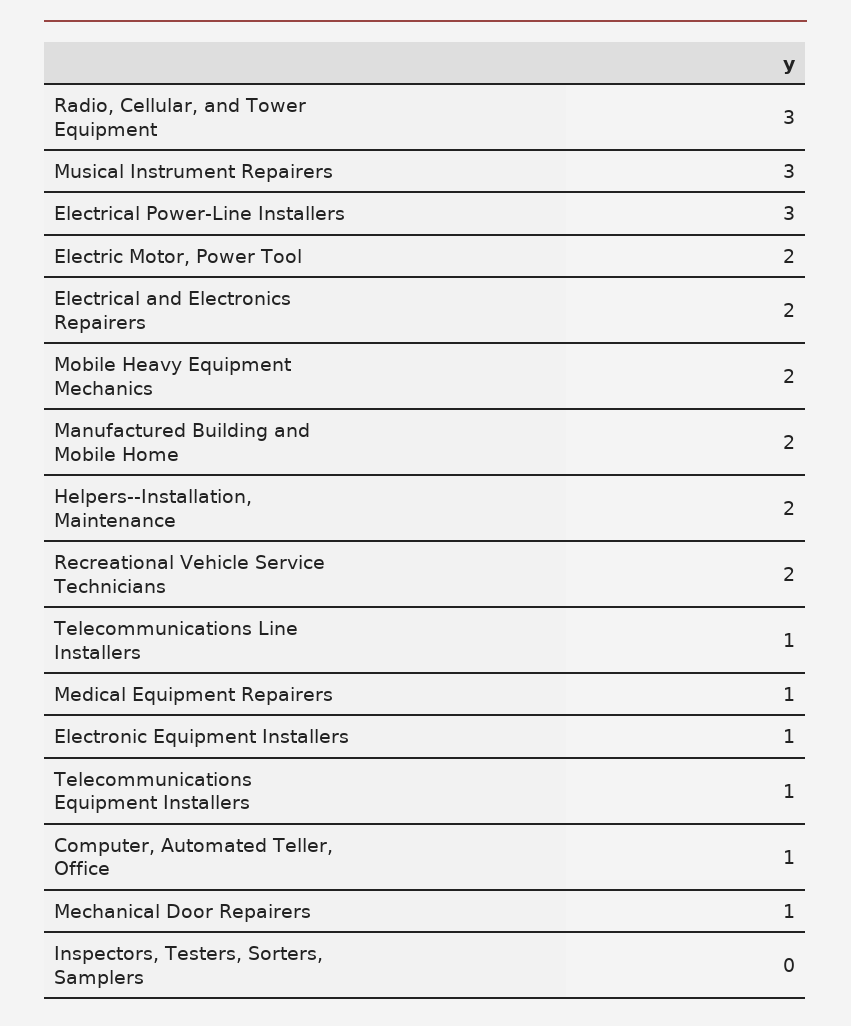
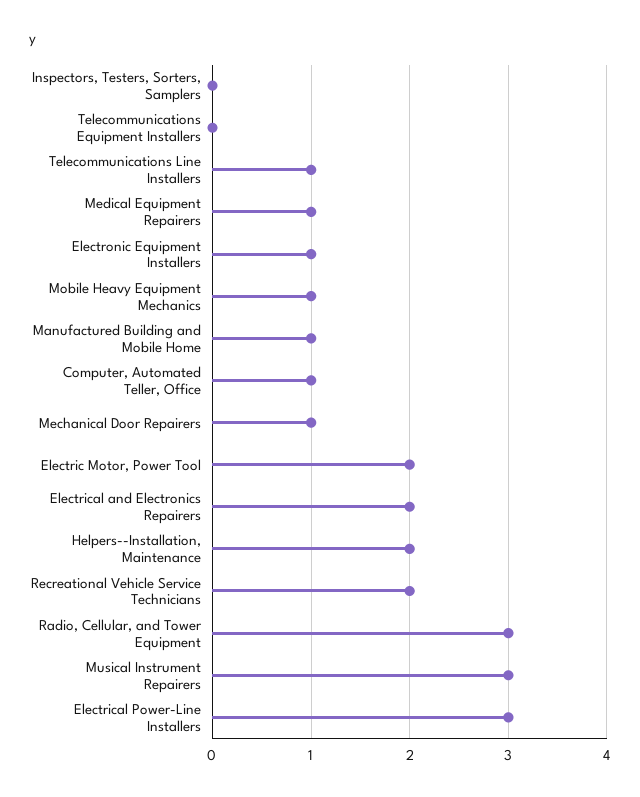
  {
    "Radio, Cellular, and Tower Equipment": 3,
    "Musical Instrument Repairers": 3,
    "Electrical Power-Line Installers": 3,
    "Electric Motor, Power Tool": 2,
    "Electrical and Electronics Repairers": 2,
-   "Mobile Heavy Equipment Mechanics": 2,
+   "Mobile Heavy Equipment Mechanics": 1,
-   "Manufactured Building and Mobile Home": 2,
+   "Manufactured Building and Mobile Home": 1,
    "Helpers--Installation, Maintenance": 2,
    "Recreational Vehicle Service Technicians": 2,
    "Telecommunications Line Installers": 1,
    "Medical Equipment Repairers": 1,
    "Electronic Equipment Installers": 1,
-   "Telecommunications Equipment Installers": 1,
+   "Telecommunications Equipment Installers": 0,
    "Computer, Automated Teller, Office": 1,
    "Mechanical Door Repairers": 1,
    "Inspectors, Testers, Sorters, Samplers": 0
  }

